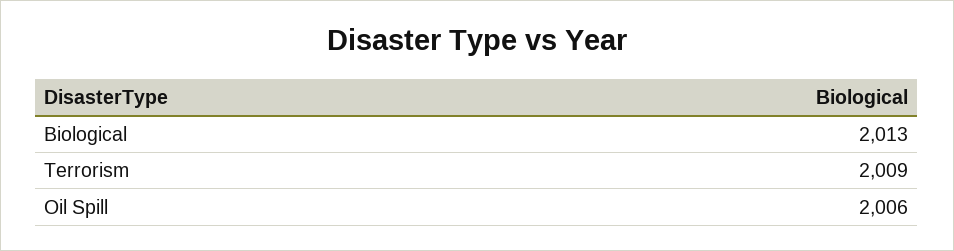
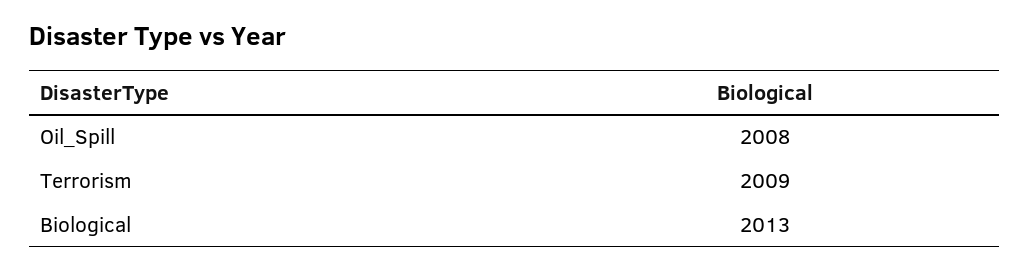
  {
    "Biological": 2013,
    "Terrorism": 2009,
-   "Oil Spill": 2006
+   "Oil Spill": 2008
  }

